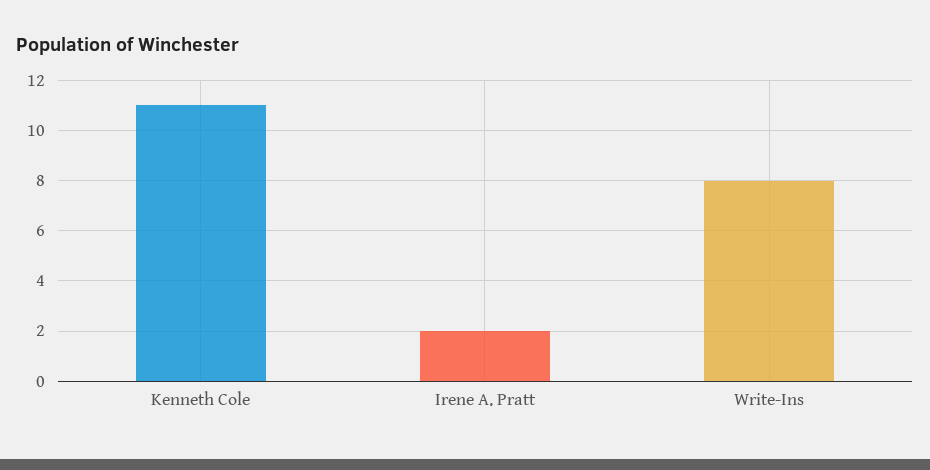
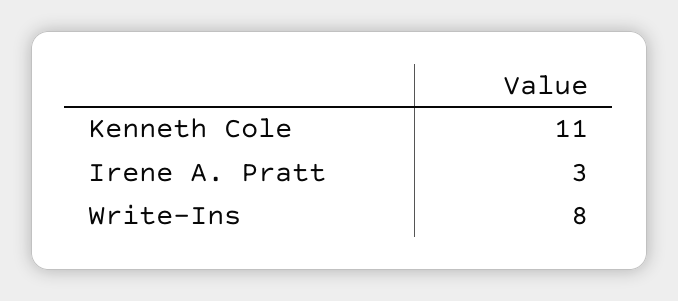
  {
    "Kenneth Cole": 11,
-   "Irene A. Pratt": 2,
+   "Irene A. Pratt": 3,
    "Write-Ins": 8
  }

